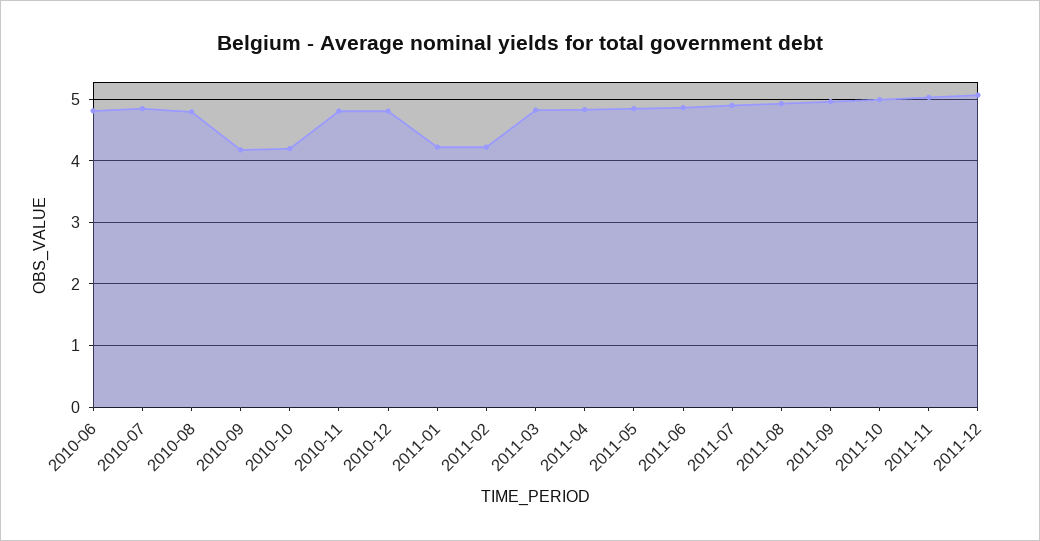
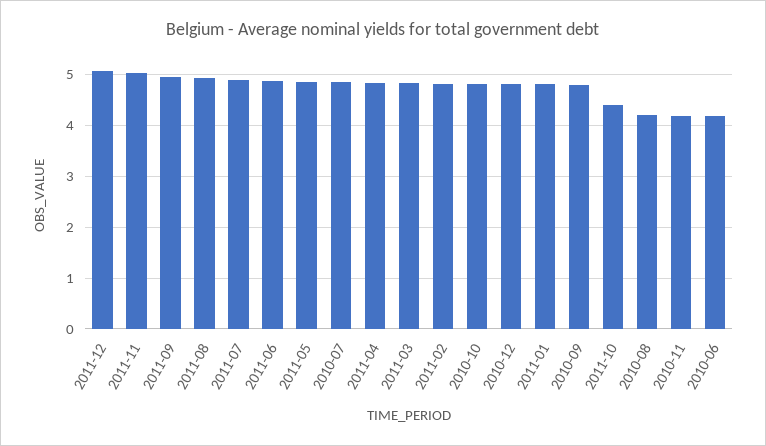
  {
-   "2010-06": 4.8,
+   "2010-06": 4.2,
    "2010-07": 4.9,
-   "2010-08": 4.8,
+   "2010-08": 4.2,
-   "2010-09": 4.2,
+   "2010-09": 4.8,
-   "2010-10": 4.2,
+   "2010-10": 4.8,
-   "2010-11": 4.8,
+   "2010-11": 4.2,
    "2010-12": 4.8,
-   "2011-01": 4.2,
+   "2011-01": 4.8,
-   "2011-02": 4.2,
+   "2011-02": 4.8,
    "2011-03": 4.8,
    "2011-04": 4.8,
    "2011-05": 4.9,
    "2011-06": 4.9,
    "2011-07": 4.9,
    "2011-08": 4.9,
    "2011-09": 5,
-   "2011-10": 5,
+   "2011-10": 4.4,
    "2011-11": 5,
    "2011-12": 5.1
  }

